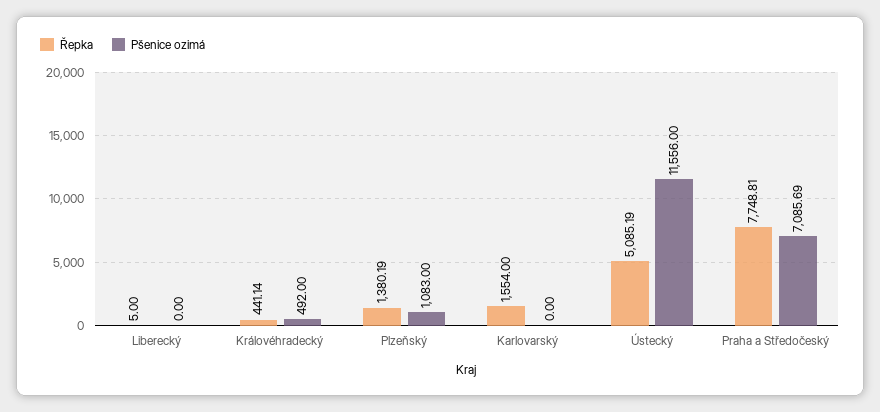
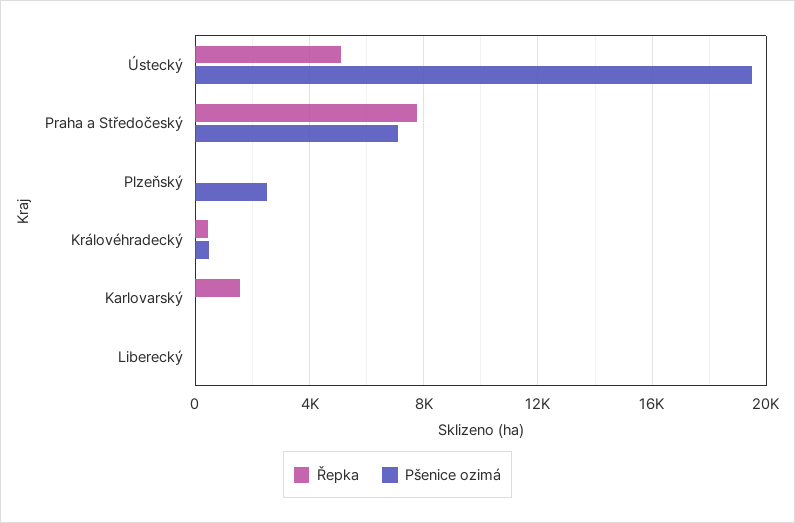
  {
    "Řepka": {
      "Liberecký": 5,
      "Královéhradecký": 441.14,
-     "Plzeňský": 1380.19,
+     "Plzeňský": 0,
      "Karlovarský": 1554,
      "Ústecký": 5085.19,
      "Praha a Středočeský": 7748.81
    },
    "Pšenice ozimá": {
      "Liberecký": 0,
      "Královéhradecký": 492,
-     "Plzeňský": 1083,
+     "Plzeňský": 2500,
      "Karlovarský": 0,
-     "Ústecký": 11556,
+     "Ústecký": 19500,
      "Praha a Středočeský": 7085.69
    }
  }

